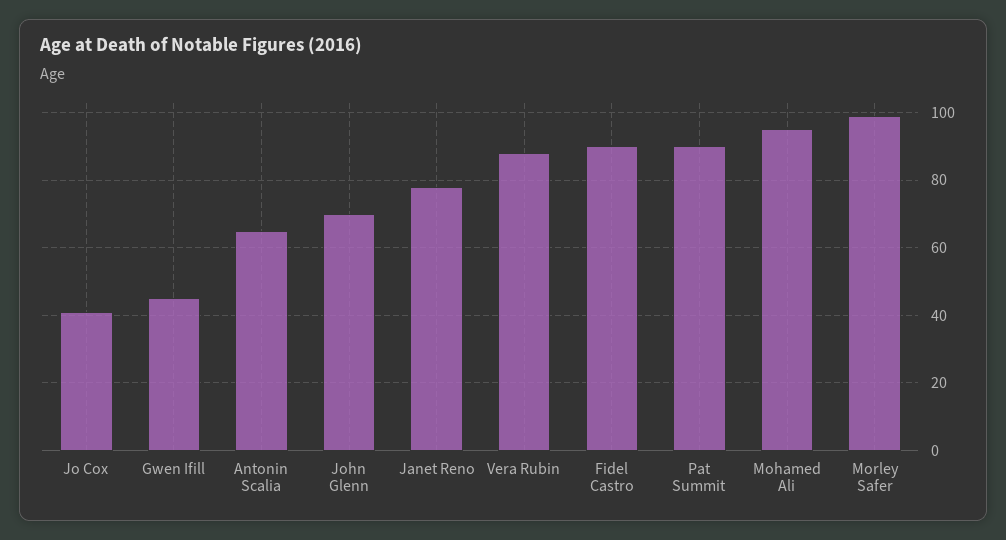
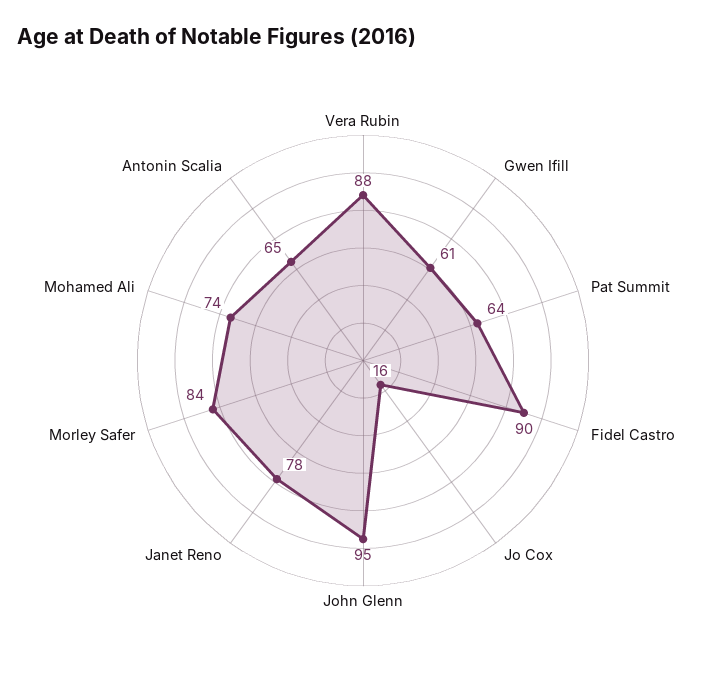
  {
-   "Jo Cox": 40,
+   "Jo Cox": 16,
-   "Gwen Ifill": 45,
+   "Gwen Ifill": 61,
    "Antonin Scalia": 65,
-   "John Glenn": 70,
+   "John Glenn": 95,
    "Janet Reno": 78,
    "Vera Rubin": 88,
    "Fidel Castro": 90,
-   "Pat Summit": 90,
+   "Pat Summit": 64,
-   "Mohamed Ali": 95,
+   "Mohamed Ali": 74,
-   "Morley Safer": 100
+   "Morley Safer": 84
  }

